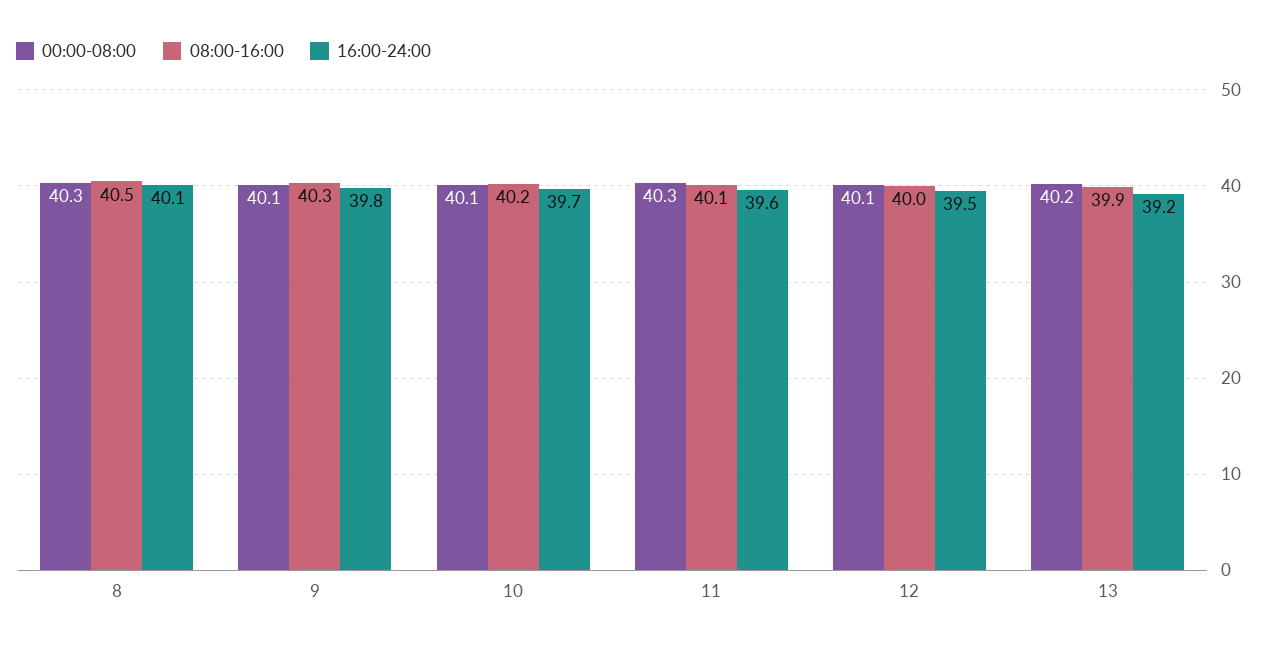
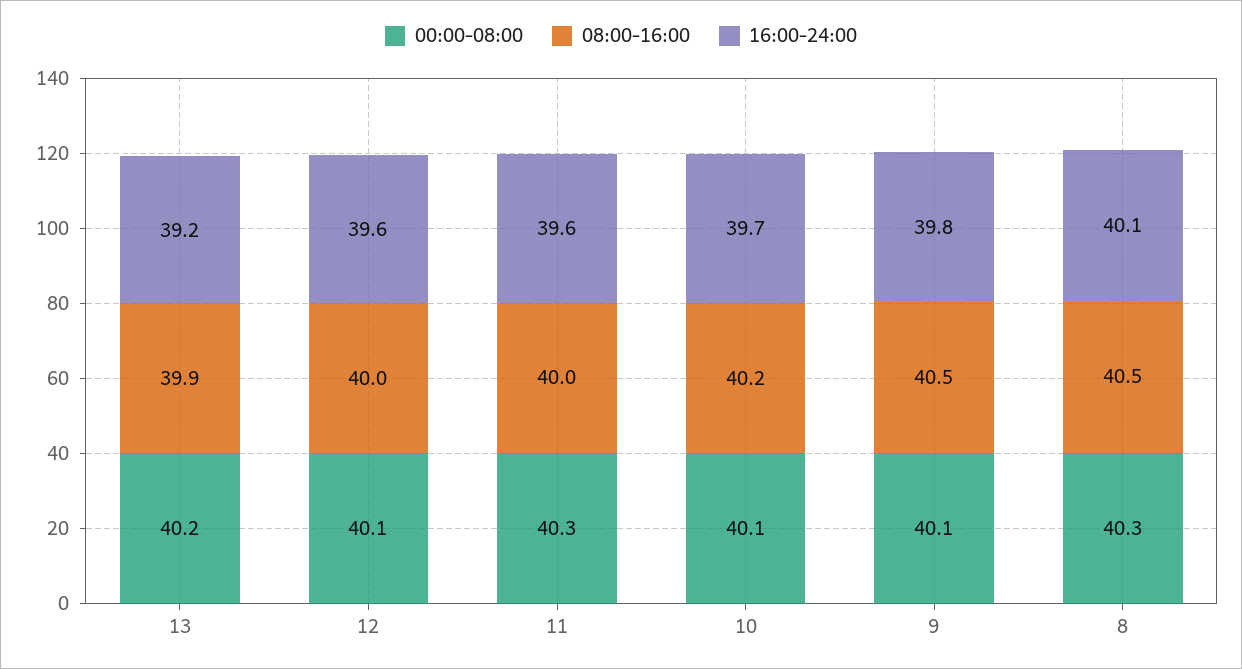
  {
    "00:00-08:00": {
      "8": 40.3,
      "9": 40.1,
      "10": 40.1,
      "11": 40.3,
      "12": 40.1,
      "13": 40.2
    },
    "08:00-16:00": {
      "8": 40.5,
-     "9": 40.3,
+     "9": 40.5,
      "10": 40.2,
-     "11": 40.1,
+     "11": 40,
      "12": 40,
      "13": 39.9
    },
    "16:00-24:00": {
      "8": 40.1,
      "9": 39.8,
      "10": 39.7,
      "11": 39.6,
-     "12": 39.5,
+     "12": 39.6,
      "13": 39.2
    }
  }

